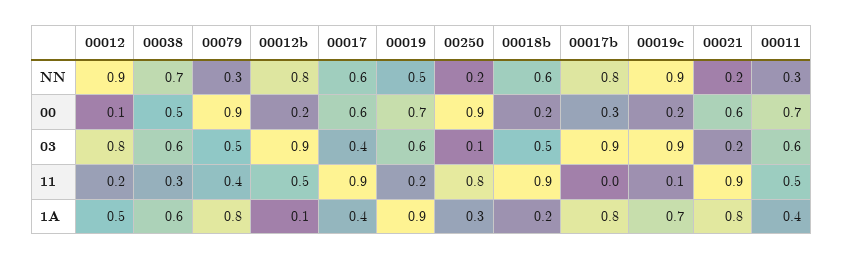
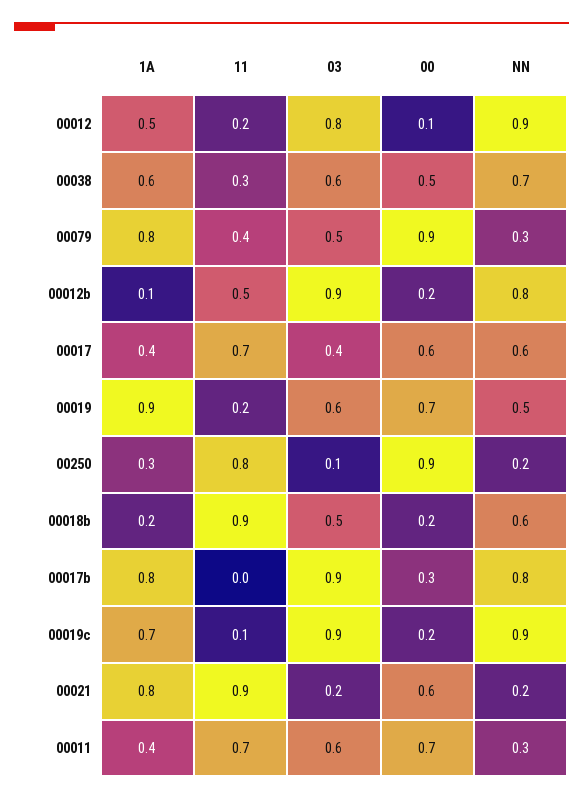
  {
    "00012": {
      "NN": 0.9,
      "00": 0.1,
      "03": 0.8,
      "11": 0.2,
      "1A": 0.5
    },
    "00038": {
      "NN": 0.7,
      "00": 0.5,
      "03": 0.6,
      "11": 0.3,
      "1A": 0.6
    },
    "00079": {
      "NN": 0.3,
      "00": 0.9,
      "03": 0.5,
      "11": 0.4,
      "1A": 0.8
    },
    "00012b": {
      "NN": 0.8,
      "00": 0.2,
      "03": 0.9,
      "11": 0.5,
      "1A": 0.1
    },
    "00017": {
      "NN": 0.6,
      "00": 0.6,
      "03": 0.4,
-     "11": 0.9,
+     "11": 0.7,
      "1A": 0.4
    },
    "00019": {
      "NN": 0.5,
      "00": 0.7,
      "03": 0.6,
      "11": 0.2,
      "1A": 0.9
    },
    "00250": {
      "NN": 0.2,
      "00": 0.9,
      "03": 0.1,
      "11": 0.8,
      "1A": 0.3
    },
    "00018b": {
      "NN": 0.6,
      "00": 0.2,
      "03": 0.5,
      "11": 0.9,
      "1A": 0.2
    },
    "00017b": {
      "NN": 0.8,
      "00": 0.3,
      "03": 0.9,
      "11": 0,
      "1A": 0.8
    },
    "00019c": {
      "NN": 0.9,
      "00": 0.2,
      "03": 0.9,
      "11": 0.1,
      "1A": 0.7
    },
    "00021": {
      "NN": 0.2,
      "00": 0.6,
      "03": 0.2,
      "11": 0.9,
      "1A": 0.8
    },
    "00011": {
      "NN": 0.3,
      "00": 0.7,
      "03": 0.6,
-     "11": 0.5,
+     "11": 0.7,
      "1A": 0.4
    }
  }

